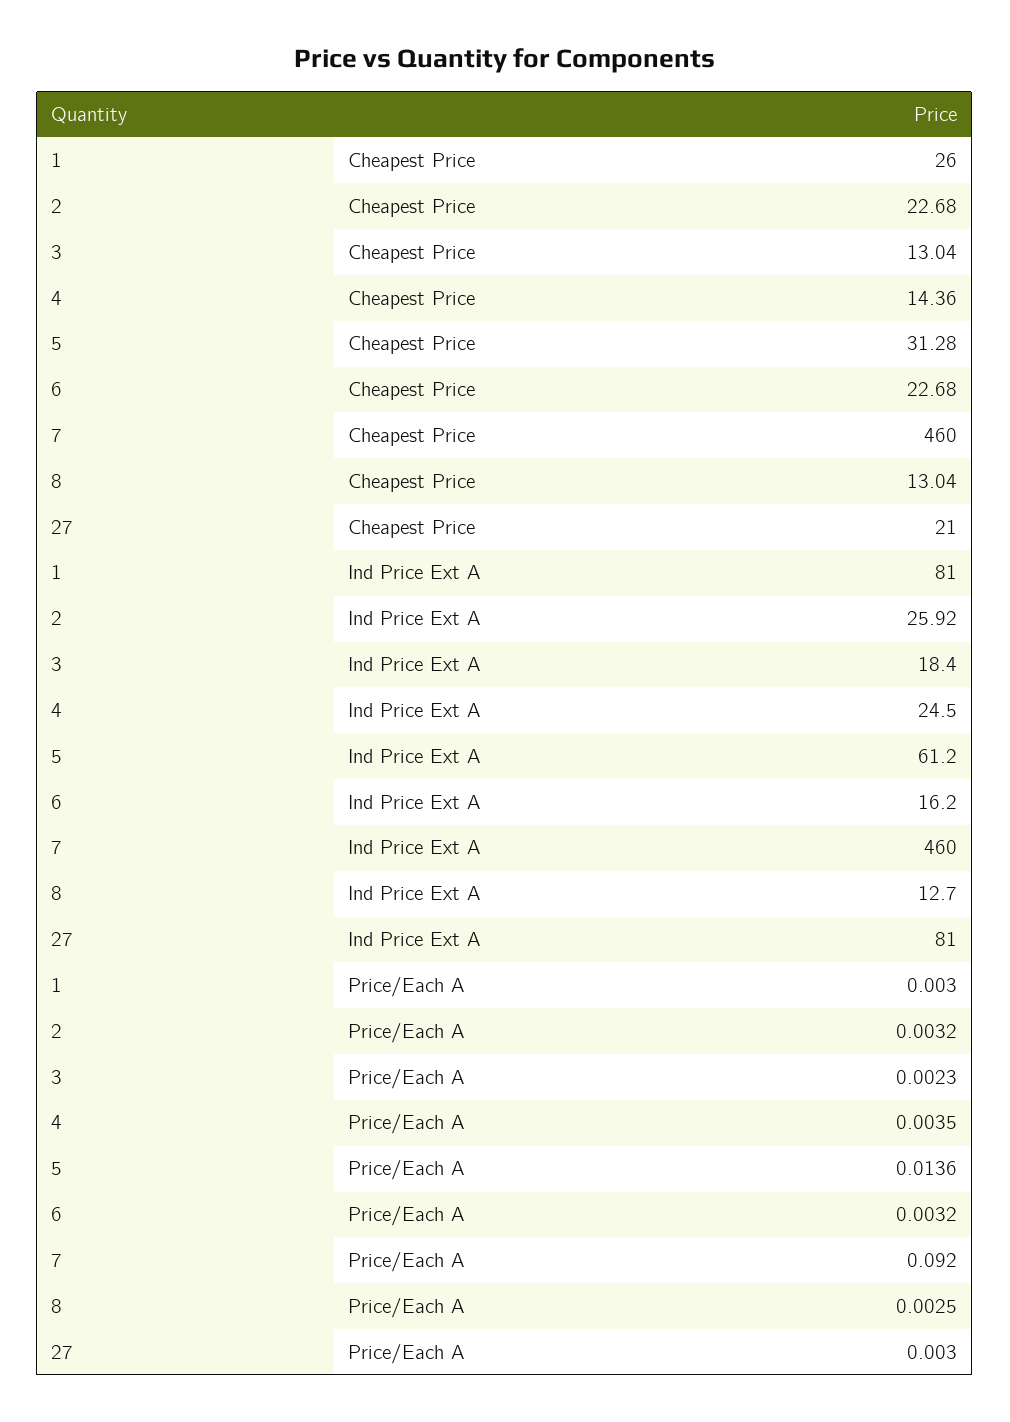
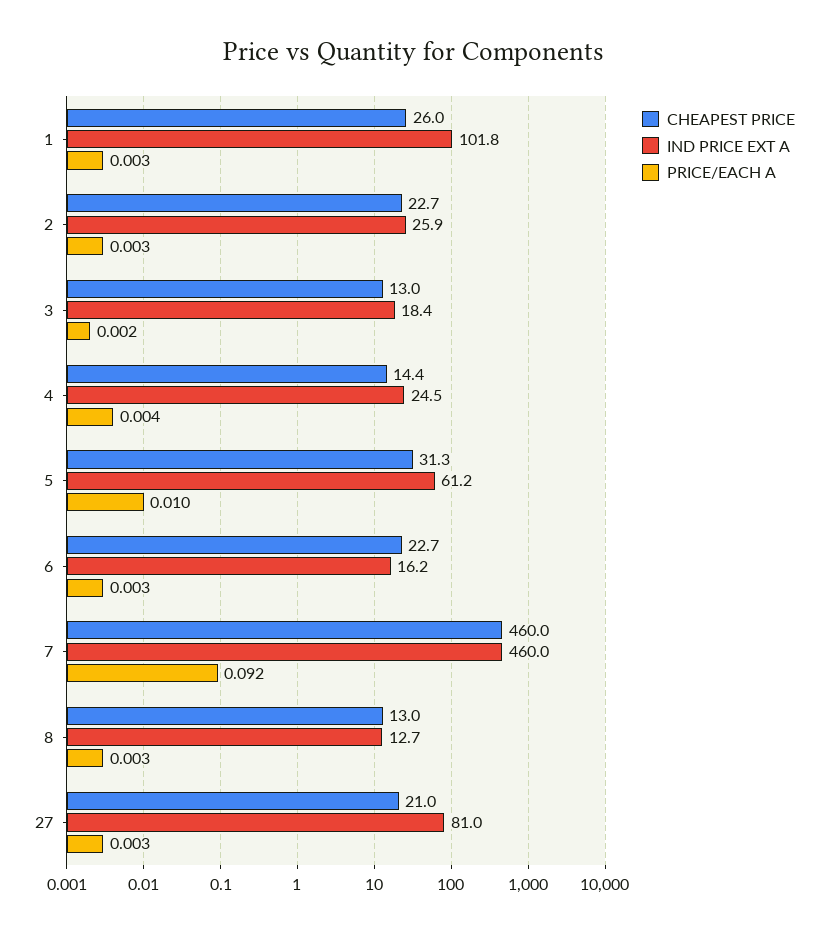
  {
    "Cheapest Price": {
      "1": 26,
      "2": 22.68,
      "3": 13.04,
      "4": 14.36,
      "5": 31.28,
      "6": 22.68,
      "7": 460,
      "8": 13.04,
      "27": 21
    },
    "Ind Price Ext A": {
-     "1": 81,
+     "1": 101.8,
      "2": 25.92,
      "3": 18.4,
      "4": 24.5,
      "5": 61.2,
      "6": 16.2,
      "7": 460,
      "8": 12.7,
      "27": 81
    },
    "Price/Each A": {
      "1": 0.003,
      "2": 0.0032,
      "3": 0.0023,
      "4": 0.0035,
-     "5": 0.0136,
+     "5": 0.01,
      "6": 0.0032,
      "7": 0.092,
      "8": 0.0025,
      "27": 0.003
    }
  }

